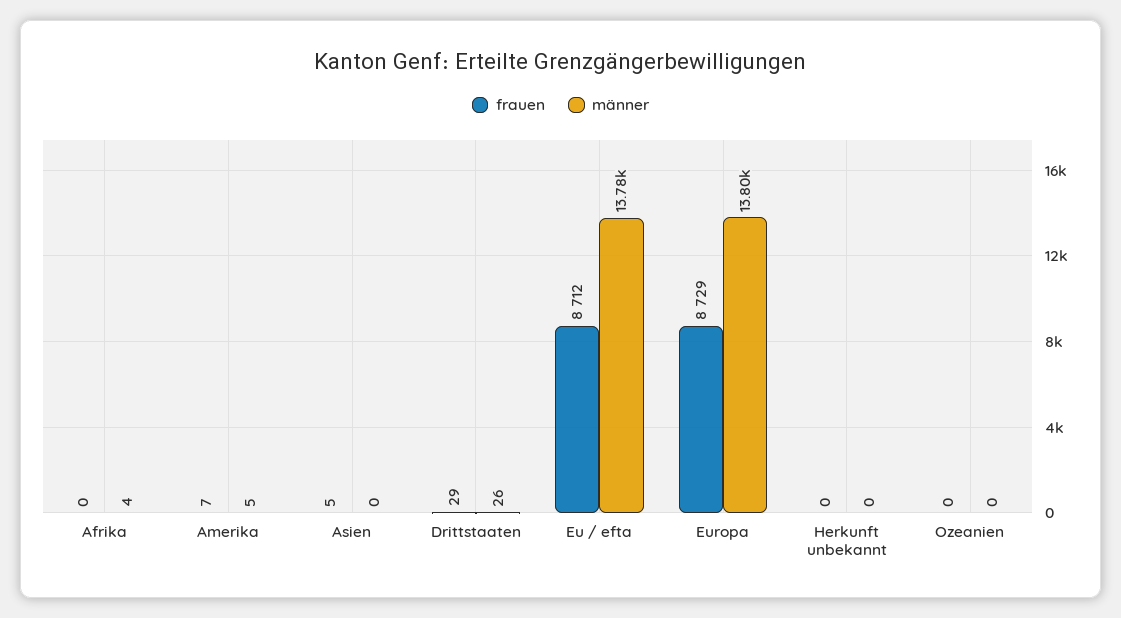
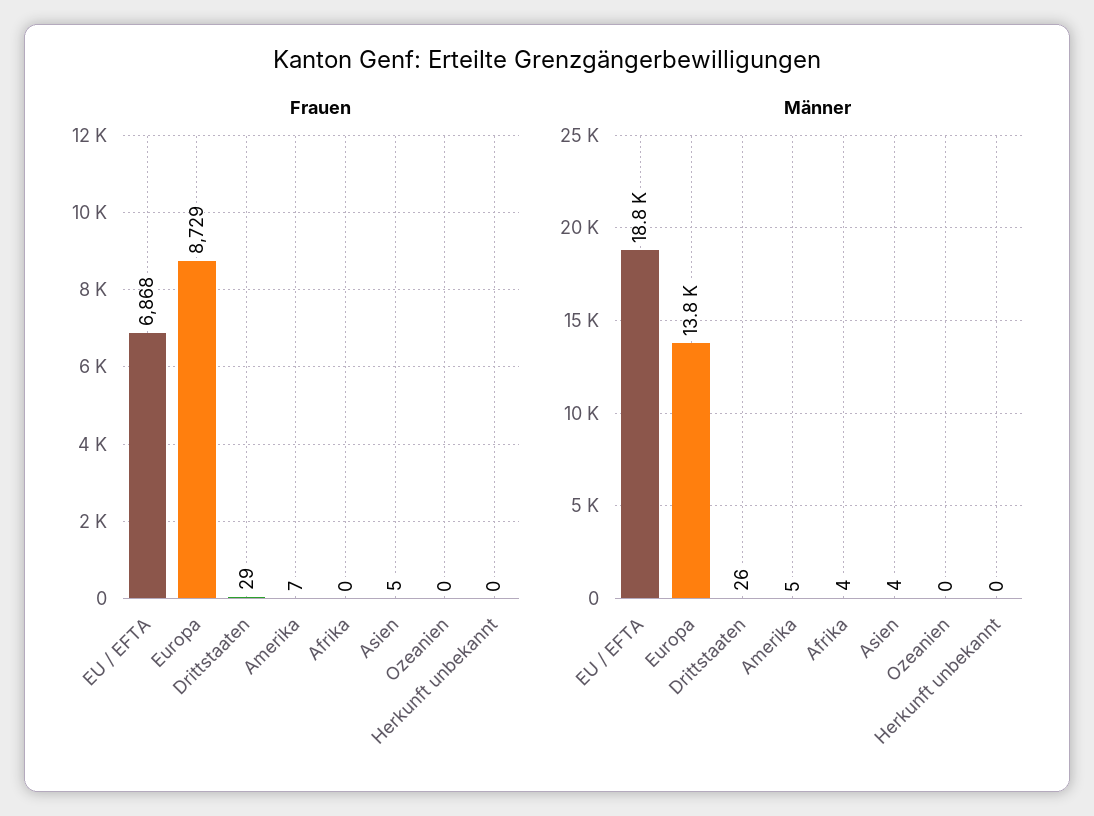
  {
    "frauen": {
      "Afrika": 0,
      "Amerika": 7,
      "Asien": 5,
      "Drittstaaten": 29,
-     "Eu / efta": 8712,
+     "Eu / efta": 6868,
      "Europa": 8729,
      "Herkunft unbekannt": 0,
      "Ozeanien": 0
    },
    "männer": {
      "Afrika": 4,
      "Amerika": 5,
-     "Asien": 0,
+     "Asien": 4,
      "Drittstaaten": 26,
-     "Eu / efta": 13780,
+     "Eu / efta": 18800,
      "Europa": 13800,
      "Herkunft unbekannt": 0,
      "Ozeanien": 0
    }
  }

